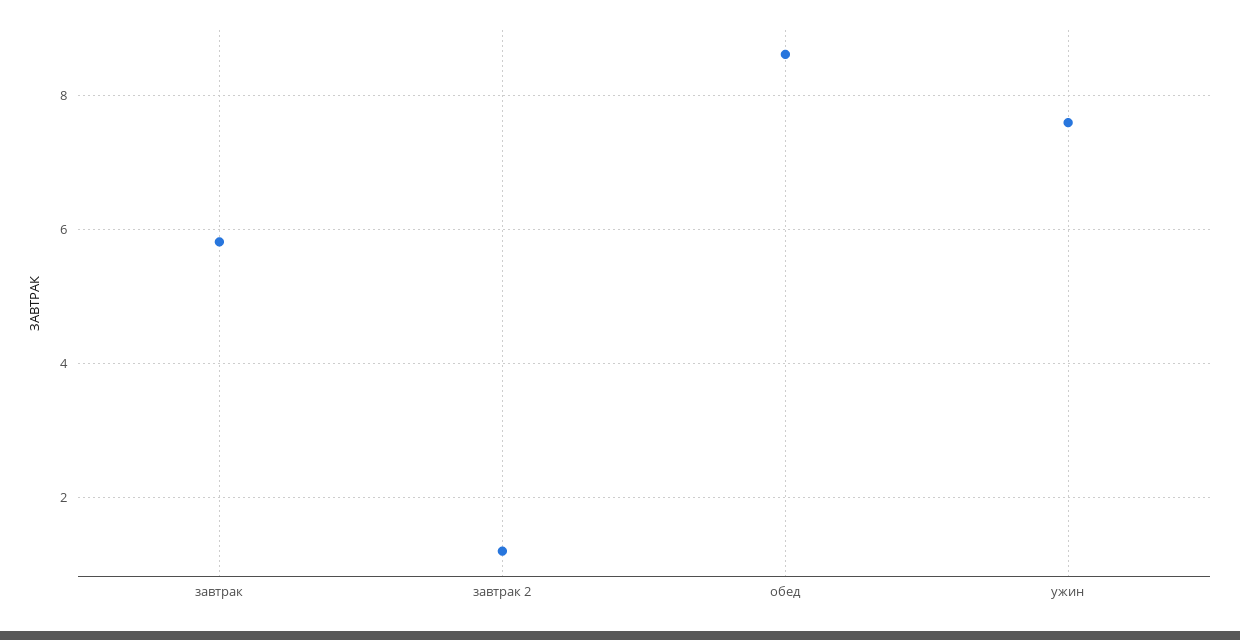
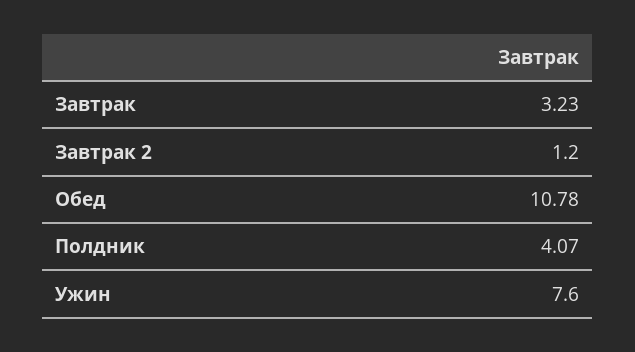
  {
-   "завтрак": 5.8,
+   "завтрак": 3.23,
    "завтрак 2": 1.2,
-   "обед": 8.6,
+   "обед": 10.78,
-   "ужин": 7.6
+   "ужин": 7.6,
+   "Полдник": 4.07
  }

